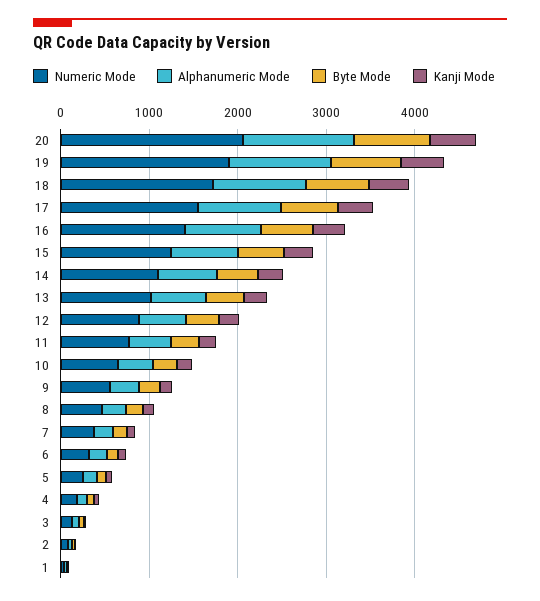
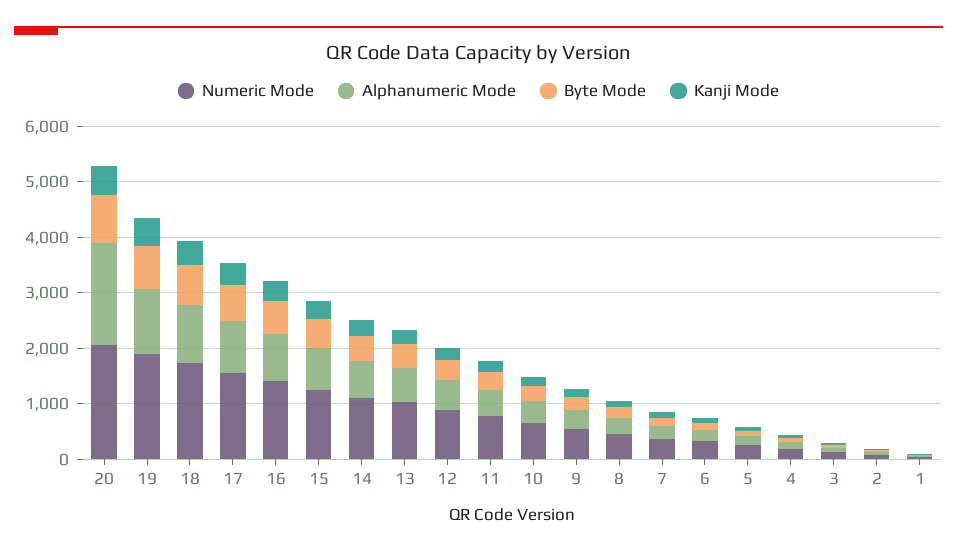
  {
    "Numeric Mode": {
      "20": 2000,
      "19": 2000,
      "18": 1800,
      "17": 1600,
      "16": 1400,
      "15": 1200,
      "14": 1200,
      "13": 1000,
      "12": 800,
      "11": 800,
      "10": 600,
      "9": 600,
      "8": 400,
      "7": 400,
      "6": 400,
      "5": 200,
      "4": 200,
      "3": 200,
      "2": 0,
      "1": 0
    },
    "Alphanumeric Mode": {
-     "20": 1200,
+     "20": 1800,
      "19": 1200,
      "18": 1000,
      "17": 1000,
      "16": 800,
      "15": 800,
      "14": 600,
      "13": 600,
      "12": 600,
      "11": 400,
      "10": 400,
      "9": 400,
      "8": 200,
      "7": 200,
      "6": 200,
      "5": 200,
      "4": 200,
      "3": 0,
      "2": 0,
      "1": 0
    },
    "Byte Mode": {
      "20": 800,
      "19": 800,
      "18": 800,
      "17": 600,
      "16": 600,
      "15": 600,
      "14": 400,
      "13": 400,
      "12": 400,
      "11": 400,
      "10": 200,
      "9": 200,
      "8": 200,
      "7": 200,
      "6": 200,
      "5": 200,
      "4": 0,
      "3": 0,
      "2": 0,
      "1": 0
    },
    "Kanji Mode": {
      "20": 600,
      "19": 400,
      "18": 400,
      "17": 400,
      "16": 400,
      "15": 400,
      "14": 200,
      "13": 200,
      "12": 200,
      "11": 200,
      "10": 200,
      "9": 200,
      "8": 200,
      "7": 0,
      "6": 0,
      "5": 0,
      "4": 0,
      "3": 0,
      "2": 0,
      "1": 0
    }
  }

